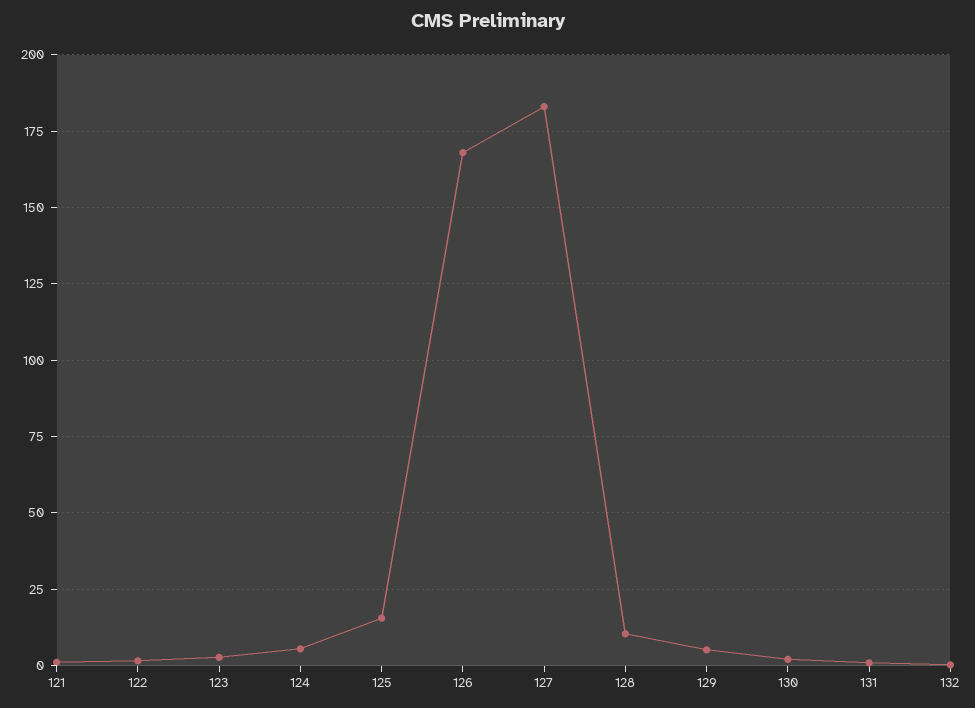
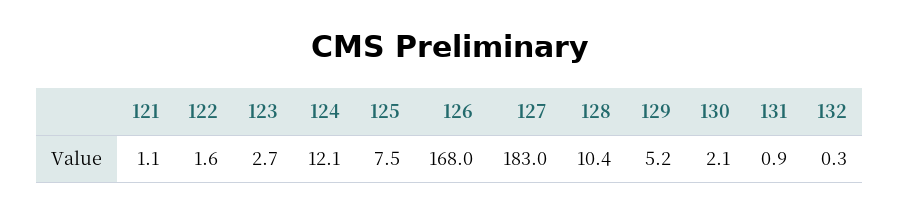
  {
    "121": 1.1,
    "122": 1.6,
    "123": 2.7,
-   "124": 5,
+   "124": 12.1,
-   "125": 15,
+   "125": 7.5,
    "126": 168,
    "127": 183,
    "128": 10.4,
    "129": 5.2,
    "130": 2.1,
    "131": 0.9,
    "132": 0.3
  }

